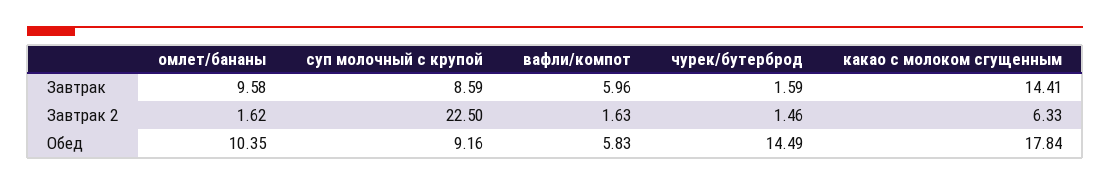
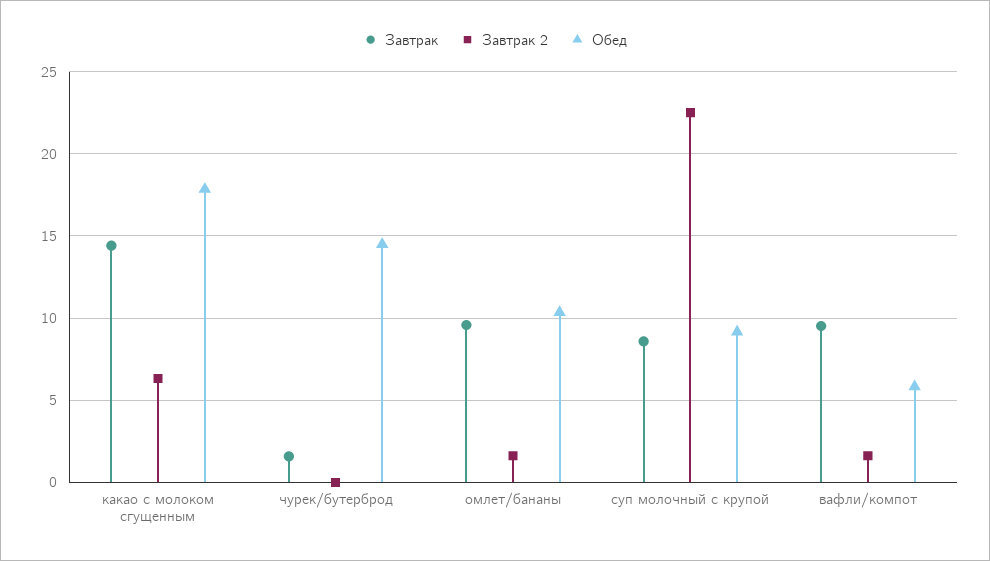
  {
    "Завтрак": {
      "омлет/бананы": 9.58,
      "суп молочный с крупой": 8.59,
-     "вафли/компот": 5.96,
+     "вафли/компот": 9.5,
      "чурек/бутерброд": 1.59,
      "какао с молоком сгущенным": 14.41
    },
    "Завтрак 2": {
      "омлет/бананы": 1.62,
      "суп молочный с крупой": 22.5,
      "вафли/компот": 1.63,
-     "чурек/бутерброд": 1.46,
+     "чурек/бутерброд": 0,
      "какао с молоком сгущенным": 6.33
    },
    "Обед": {
      "омлет/бананы": 10.35,
      "суп молочный с крупой": 9.16,
      "вафли/компот": 5.83,
      "чурек/бутерброд": 14.49,
      "какао с молоком сгущенным": 17.84
    }
  }

